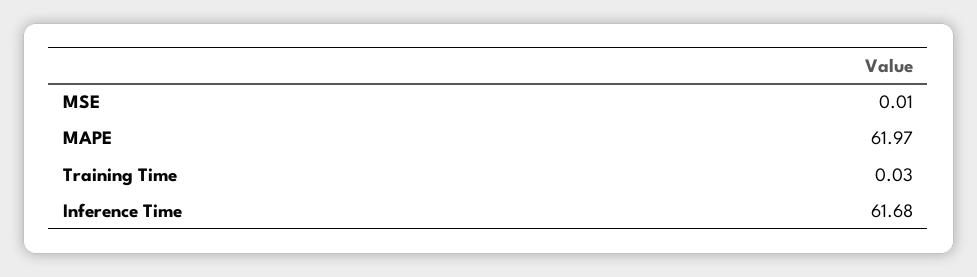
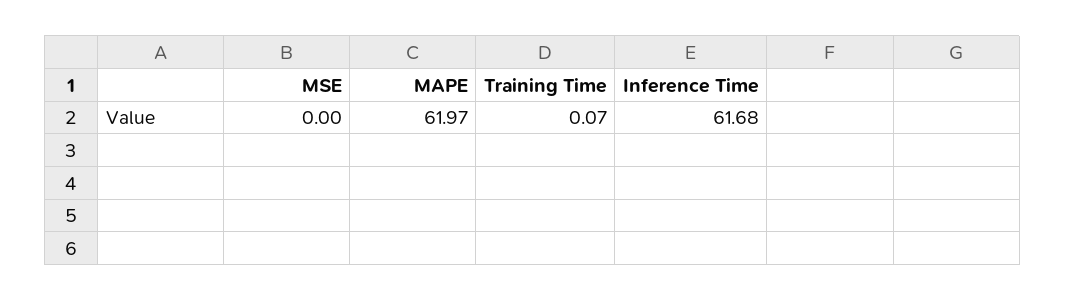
  {
-   "MSE": 0.01,
+   "MSE": 0,
    "MAPE": 61.97,
-   "Training Time": 0.03,
+   "Training Time": 0.07,
    "Inference Time": 61.68
  }

